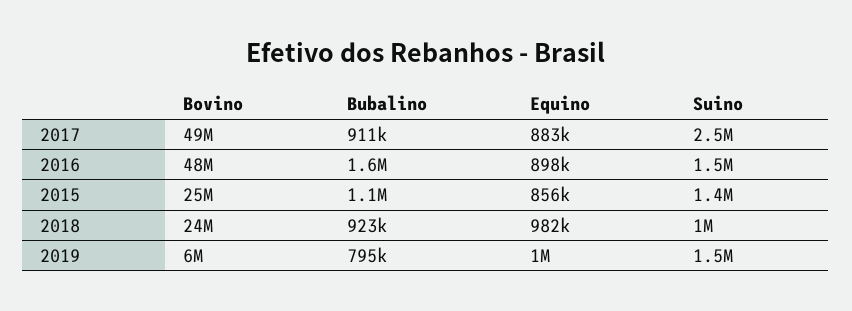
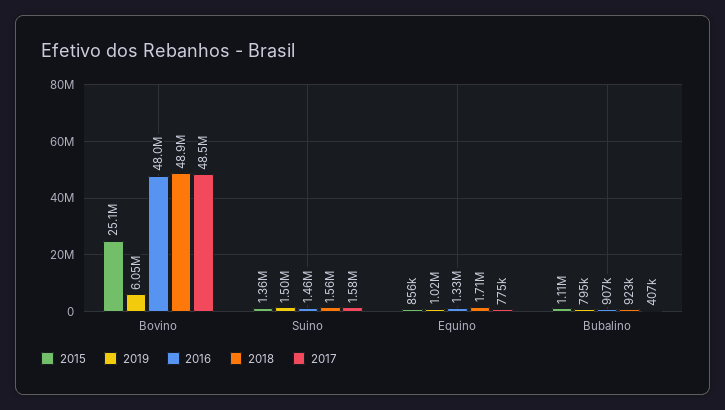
  {
    "2017": {
      "Bovino": 48500000,
-     "Bubalino": 911000,
+     "Bubalino": 407000,
-     "Equino": 883000,
+     "Equino": 775000,
-     "Suino": 2500000
+     "Suino": 1580000
    },
    "2016": {
      "Bovino": 48000000,
-     "Bubalino": 1600000,
+     "Bubalino": 907000,
-     "Equino": 898000,
+     "Equino": 1330000,
      "Suino": 1460000
    },
    "2015": {
      "Bovino": 25100000,
      "Bubalino": 1110000,
      "Equino": 856000,
      "Suino": 1360000
    },
    "2018": {
-     "Bovino": 24000000,
+     "Bovino": 48900000,
      "Bubalino": 923000,
-     "Equino": 982000,
+     "Equino": 1710000,
-     "Suino": 1000000
+     "Suino": 1560000
    },
    "2019": {
      "Bovino": 6050000,
      "Bubalino": 795000,
      "Equino": 1020000,
      "Suino": 1500000
    }
  }

